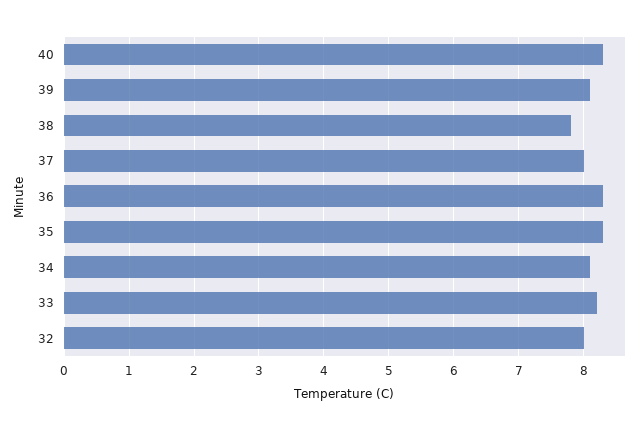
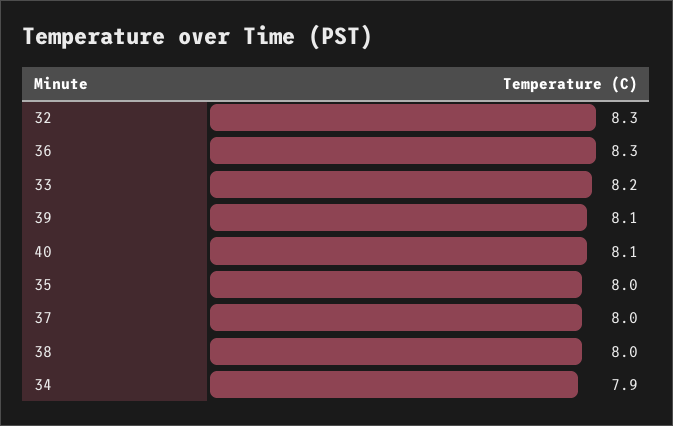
  {
-   "40": 8.3,
+   "40": 8.1,
    "39": 8.1,
-   "38": 7.8,
+   "38": 8,
    "37": 8,
    "36": 8.3,
-   "35": 8.3,
+   "35": 8,
-   "34": 8.1,
+   "34": 7.9,
    "33": 8.2,
-   "32": 8
+   "32": 8.3
  }

